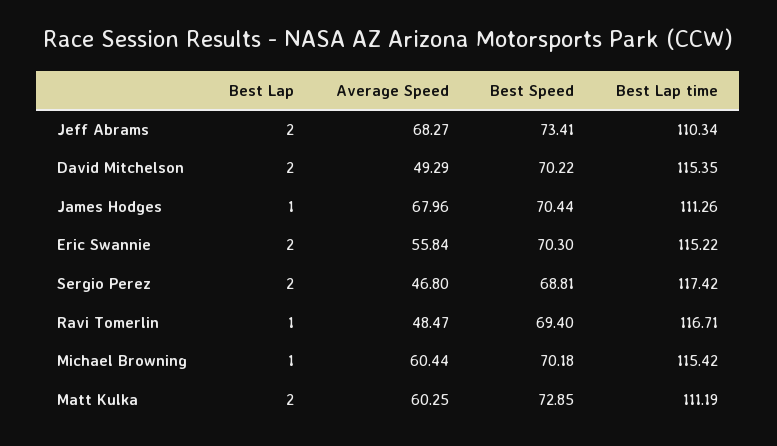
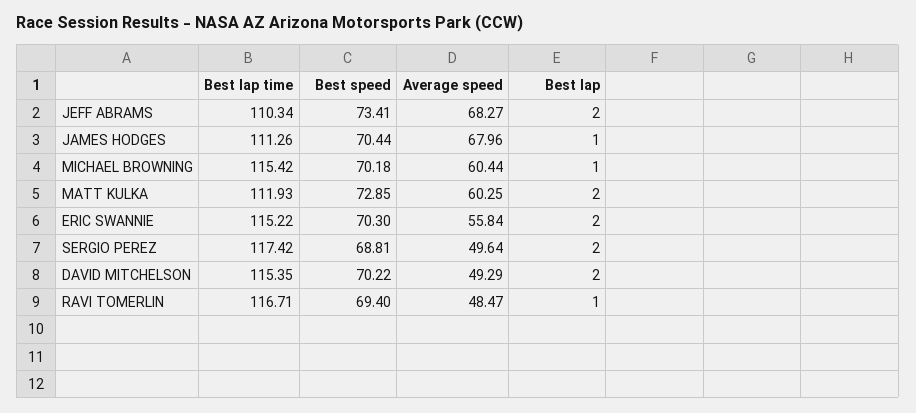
  {
    "Best Lap": {
      "Jeff Abrams": 2,
      "David Mitchelson": 2,
      "James Hodges": 1,
      "Eric Swannie": 2,
      "Sergio Perez": 2,
      "Ravi Tomerlin": 1,
      "Michael Browning": 1,
      "Matt Kulka": 2
    },
    "Average Speed": {
      "Jeff Abrams": 68.27,
      "David Mitchelson": 49.29,
      "James Hodges": 67.96,
      "Eric Swannie": 55.84,
-     "Sergio Perez": 46.8,
+     "Sergio Perez": 49.64,
      "Ravi Tomerlin": 48.47,
      "Michael Browning": 60.44,
      "Matt Kulka": 60.25
    },
    "Best Speed": {
      "Jeff Abrams": 73.41,
      "David Mitchelson": 70.22,
      "James Hodges": 70.44,
      "Eric Swannie": 70.3,
      "Sergio Perez": 68.81,
      "Ravi Tomerlin": 69.4,
      "Michael Browning": 70.18,
      "Matt Kulka": 72.85
    },
    "Best Lap time": {
      "Jeff Abrams": 110.34,
      "David Mitchelson": 115.35,
      "James Hodges": 111.26,
      "Eric Swannie": 115.22,
      "Sergio Perez": 117.42,
      "Ravi Tomerlin": 116.71,
      "Michael Browning": 115.42,
-     "Matt Kulka": 111.19
+     "Matt Kulka": 111.93
    }
  }

